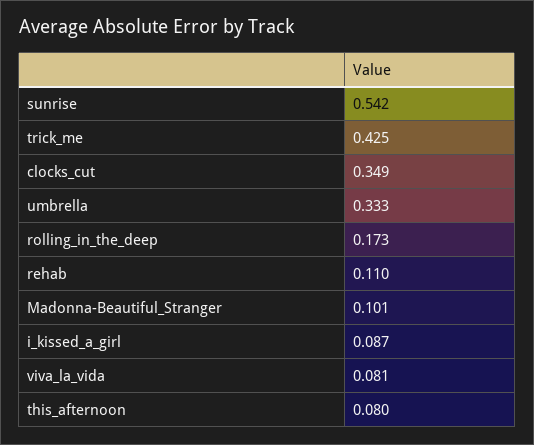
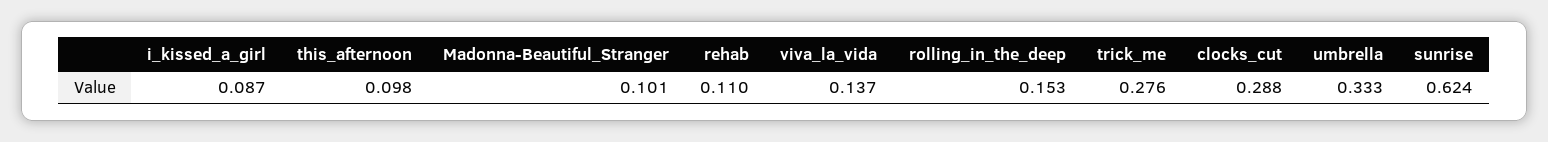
  {
-   "sunrise": 0.542,
+   "sunrise": 0.624,
-   "trick_me": 0.425,
+   "trick_me": 0.276,
-   "clocks_cut": 0.349,
+   "clocks_cut": 0.288,
    "umbrella": 0.333,
-   "rolling_in_the_deep": 0.173,
+   "rolling_in_the_deep": 0.153,
    "rehab": 0.11,
    "Madonna-Beautiful_Stranger": 0.101,
    "i_kissed_a_girl": 0.087,
-   "viva_la_vida": 0.081,
+   "viva_la_vida": 0.137,
-   "this_afternoon": 0.08
+   "this_afternoon": 0.098
  }

